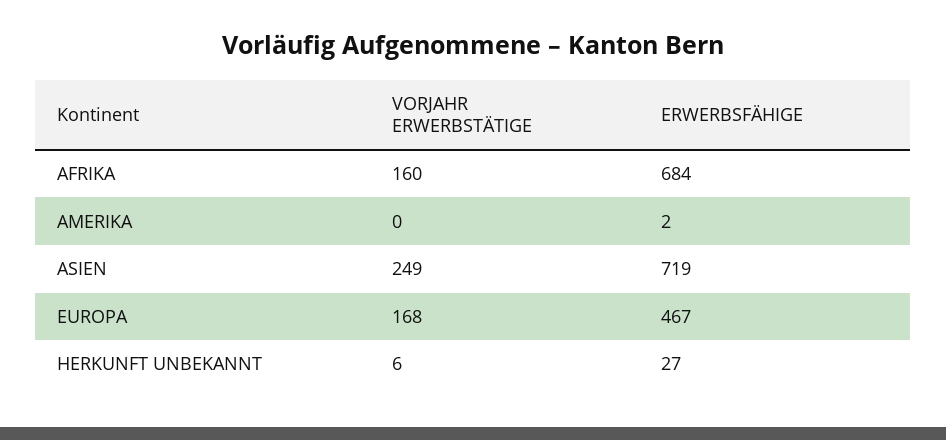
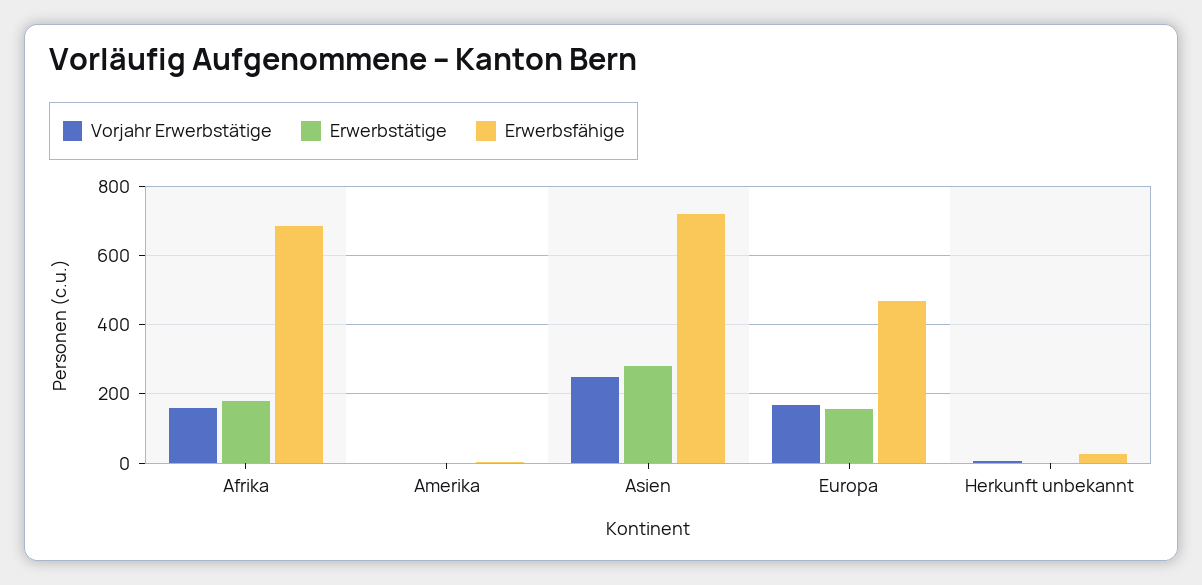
  {
    "VORJAHR ERWERBSTÄTIGE": {
      "AFRIKA": 160,
      "AMERIKA": 0,
      "ASIEN": 249,
      "EUROPA": 168,
      "HERKUNFT UNBEKANNT": 6
    },
    "ERWERBSFÄHIGE": {
      "AFRIKA": 684,
      "AMERIKA": 2,
      "ASIEN": 719,
      "EUROPA": 467,
      "HERKUNFT UNBEKANNT": 27
-   }
+   },
+   "Erwerbstätige": {
+     "AFRIKA": 180,
+     "AMERIKA": 0,
+     "ASIEN": 280,
+     "EUROPA": 160,
+     "HERKUNFT UNBEKANNT": 0
+   }
  }

